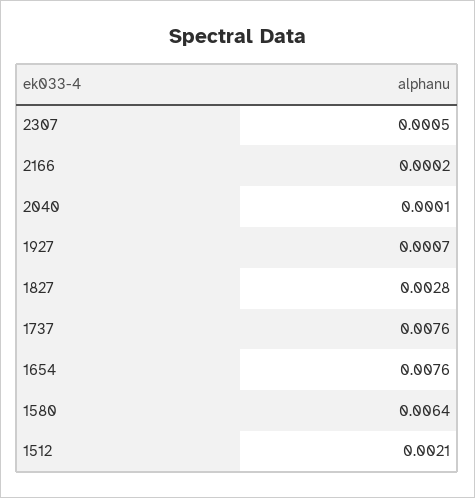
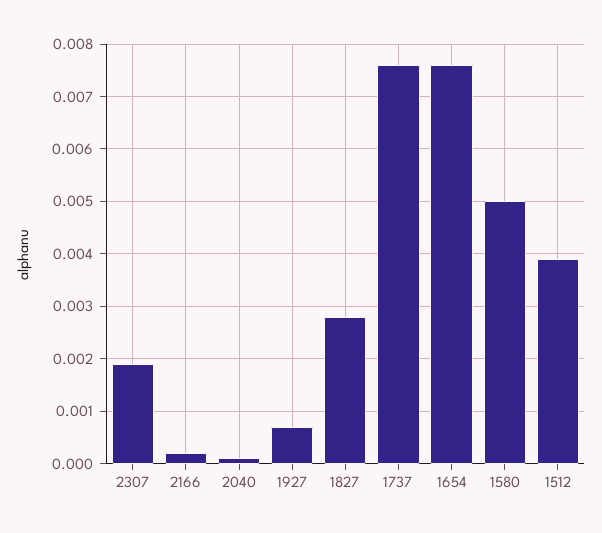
  {
-   "2307": 0.0005,
+   "2307": 0.002,
    "2166": 0.0002,
    "2040": 0.0001,
    "1927": 0.0007,
    "1827": 0.0028,
    "1737": 0.0076,
    "1654": 0.0076,
-   "1580": 0.0064,
+   "1580": 0.005,
-   "1512": 0.0021
+   "1512": 0.004
  }

